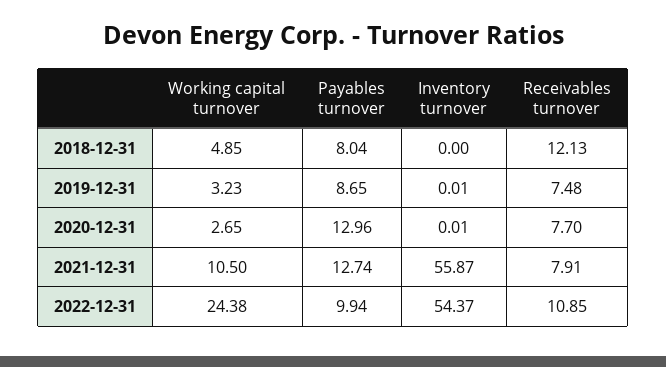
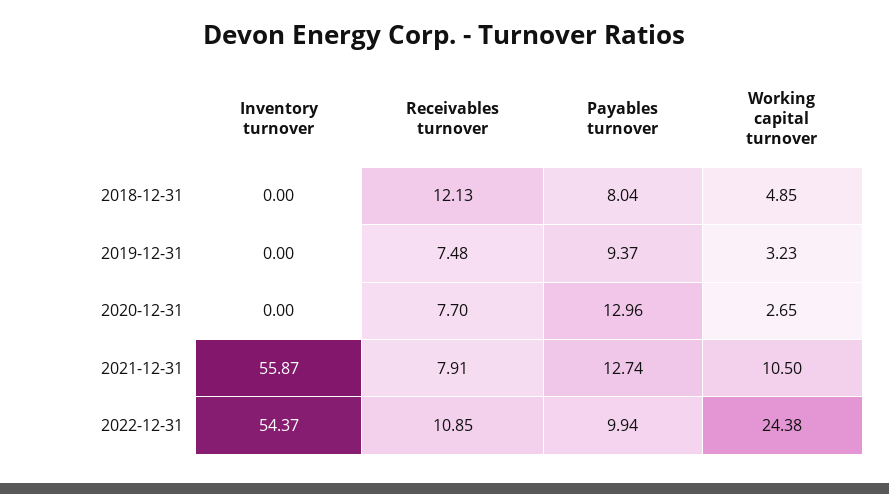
  {
    "Working capital turnover": {
      "2018-12-31": 4.85,
      "2019-12-31": 3.23,
      "2020-12-31": 2.65,
      "2021-12-31": 10.5,
      "2022-12-31": 24.38
    },
    "Payables turnover": {
      "2018-12-31": 8.04,
-     "2019-12-31": 8.65,
+     "2019-12-31": 9.37,
      "2020-12-31": 12.96,
      "2021-12-31": 12.74,
      "2022-12-31": 9.94
    },
    "Inventory turnover": {
      "2018-12-31": 0,
-     "2019-12-31": 0.01,
+     "2019-12-31": 0,
-     "2020-12-31": 0.01,
+     "2020-12-31": 0,
      "2021-12-31": 55.87,
      "2022-12-31": 54.37
    },
    "Receivables turnover": {
      "2018-12-31": 12.13,
      "2019-12-31": 7.48,
      "2020-12-31": 7.7,
      "2021-12-31": 7.91,
      "2022-12-31": 10.85
    }
  }

